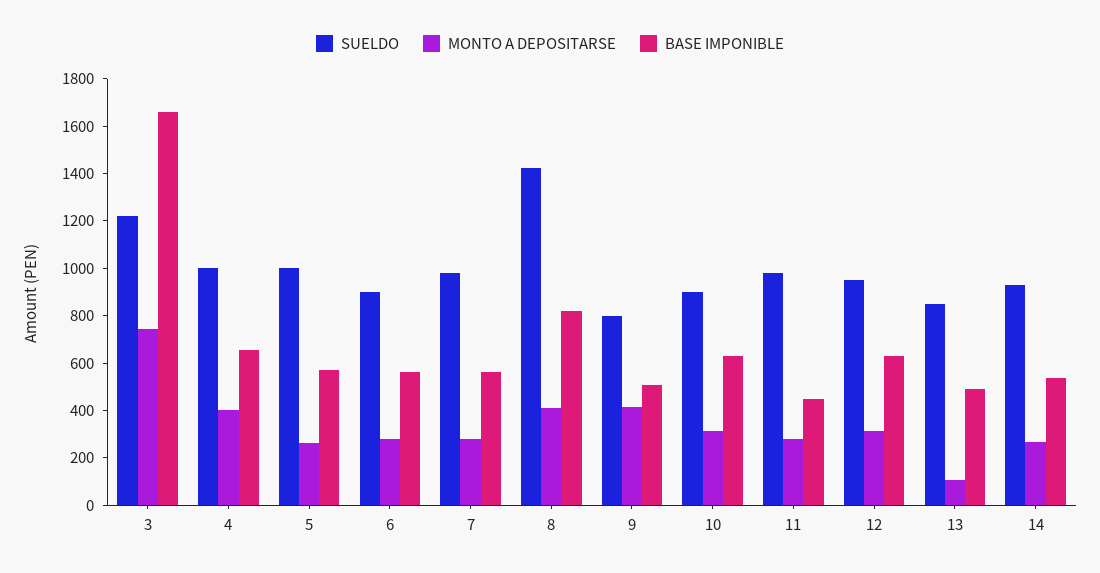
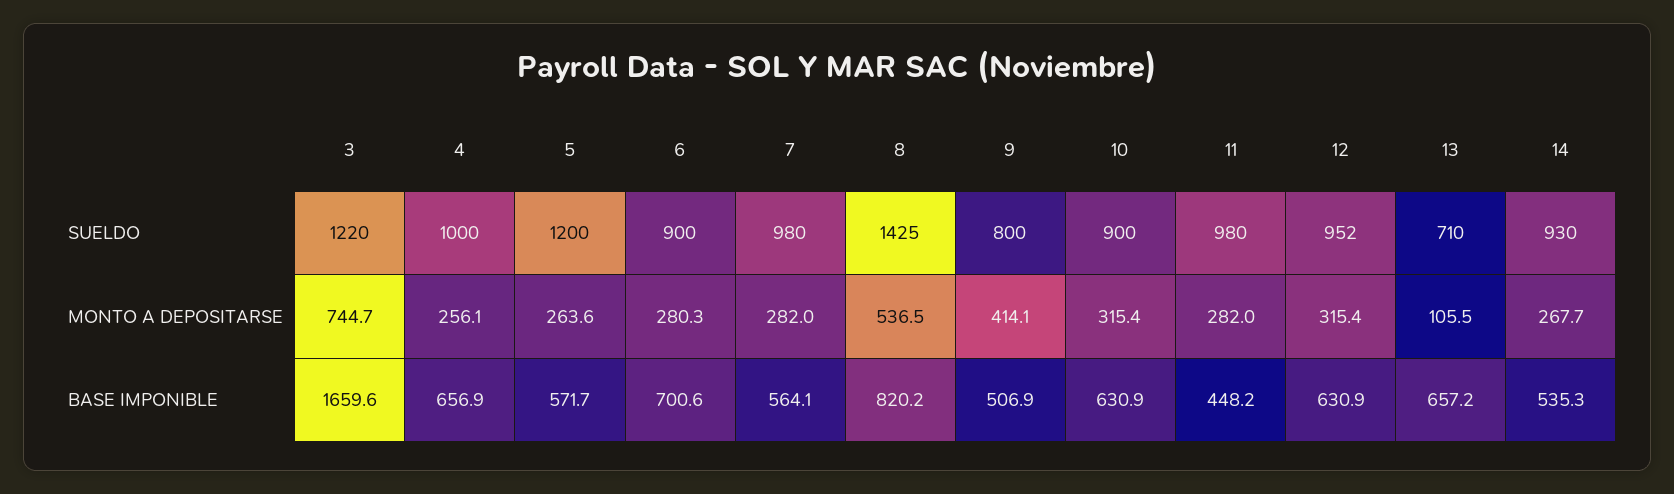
  {
    "SUELDO": {
      "3": 1220,
      "4": 1000,
-     "5": 1000,
+     "5": 1200,
      "6": 900,
      "7": 980,
      "8": 1425,
      "9": 800,
      "10": 900,
      "11": 980,
      "12": 952,
-     "13": 850,
+     "13": 710,
      "14": 930
    },
    "MONTO A DEPOSITARSE": {
      "3": 744.7,
-     "4": 400,
+     "4": 256.1,
      "5": 263.6,
      "6": 280.3,
      "7": 282,
-     "8": 400,
+     "8": 536.5,
      "9": 414.1,
      "10": 315.4,
      "11": 282,
      "12": 315.4,
      "13": 105.5,
      "14": 267.7
    },
    "BASE IMPONIBLE": {
      "3": 1659.6,
      "4": 656.9,
      "5": 571.7,
-     "6": 550,
+     "6": 700.6,
      "7": 564.1,
      "8": 820.2,
      "9": 506.9,
      "10": 630.9,
      "11": 448.2,
      "12": 630.9,
-     "13": 500,
+     "13": 657.2,
      "14": 535.3
    }
  }

